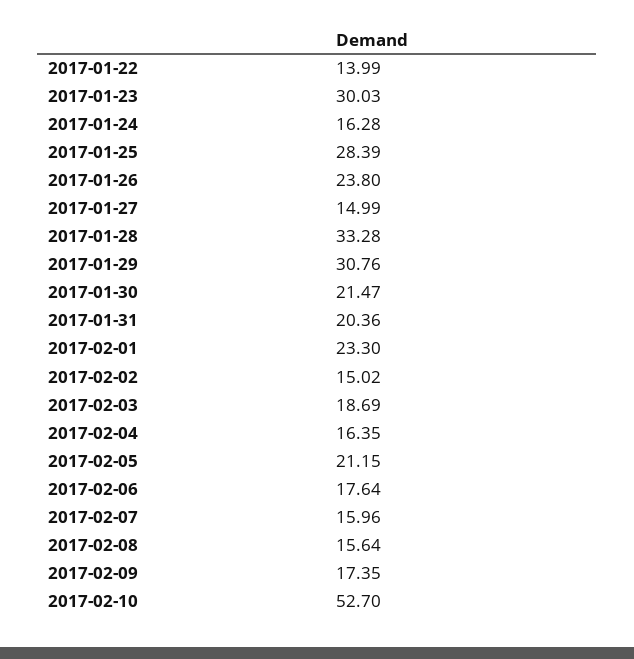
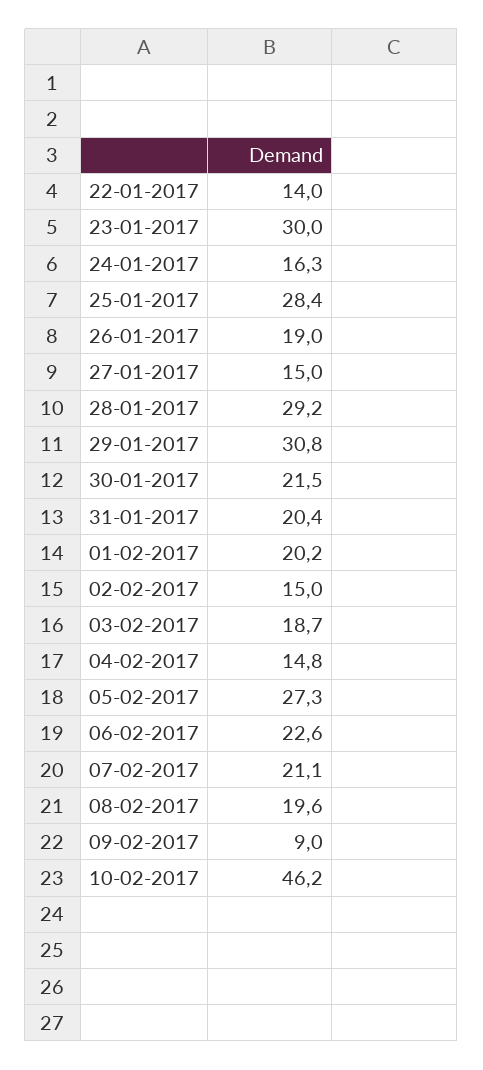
  {
    "2017-01-22": 13.99,
    "2017-01-23": 30.03,
    "2017-01-24": 16.28,
    "2017-01-25": 28.39,
-   "2017-01-26": 23.8,
+   "2017-01-26": 19,
    "2017-01-27": 14.99,
-   "2017-01-28": 33.28,
+   "2017-01-28": 29.2,
    "2017-01-29": 30.76,
    "2017-01-30": 21.47,
    "2017-01-31": 20.36,
-   "2017-02-01": 23.3,
+   "2017-02-01": 20.2,
    "2017-02-02": 15.02,
    "2017-02-03": 18.69,
-   "2017-02-04": 16.35,
+   "2017-02-04": 14.8,
-   "2017-02-05": 21.15,
+   "2017-02-05": 27.3,
-   "2017-02-06": 17.64,
+   "2017-02-06": 22.6,
-   "2017-02-07": 15.96,
+   "2017-02-07": 21.1,
-   "2017-02-08": 15.64,
+   "2017-02-08": 19.6,
-   "2017-02-09": 17.35,
+   "2017-02-09": 9,
-   "2017-02-10": 52.7
+   "2017-02-10": 46.2
  }

